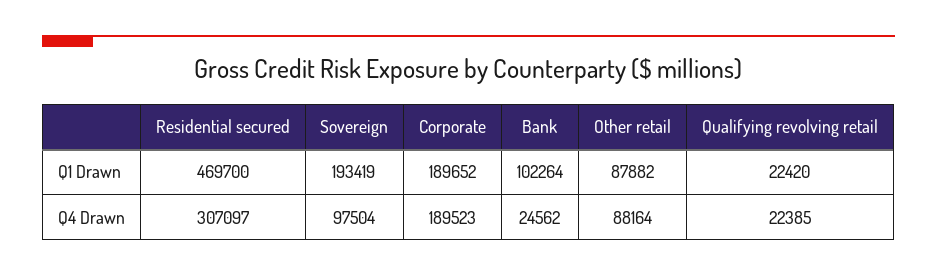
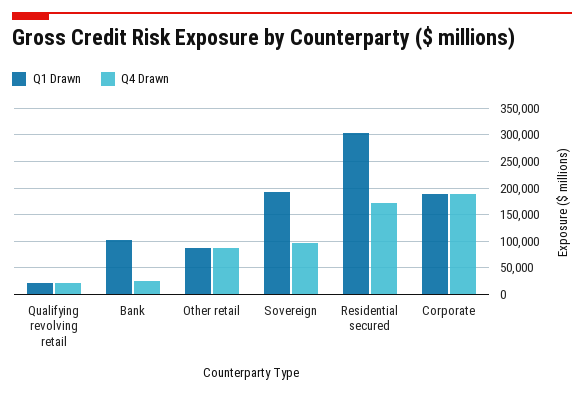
  {
    "Q1 Drawn": {
-     "Residential secured": 469700,
+     "Residential secured": 300000,
      "Sovereign": 193419,
      "Corporate": 189652,
      "Bank": 102264,
      "Other retail": 87882,
      "Qualifying revolving retail": 22420
    },
    "Q4 Drawn": {
-     "Residential secured": 307097,
+     "Residential secured": 175000,
      "Sovereign": 97504,
      "Corporate": 189523,
      "Bank": 24562,
      "Other retail": 88164,
      "Qualifying revolving retail": 22385
    }
  }

